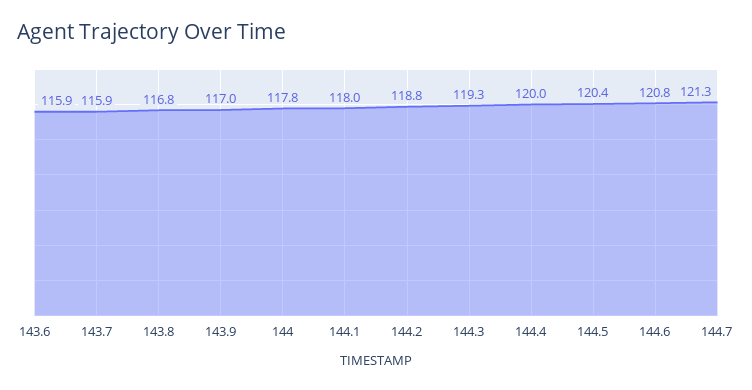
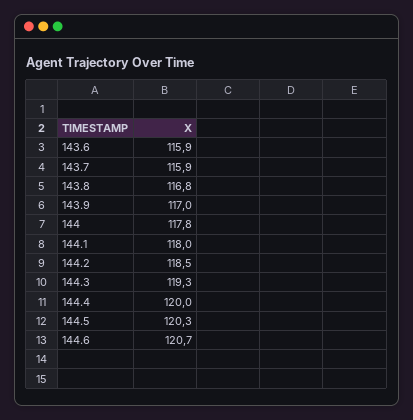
  {
    "143.6": 115.9,
    "143.7": 115.9,
    "143.8": 116.8,
    "143.9": 117,
    "144": 117.8,
    "144.1": 118,
-   "144.2": 118.8,
+   "144.2": 118.5,
    "144.3": 119.3,
    "144.4": 120,
-   "144.5": 120.4,
+   "144.5": 120.3,
-   "144.6": 120.8,
+   "144.6": 120.7
-   "144.7": 121.3
  }

